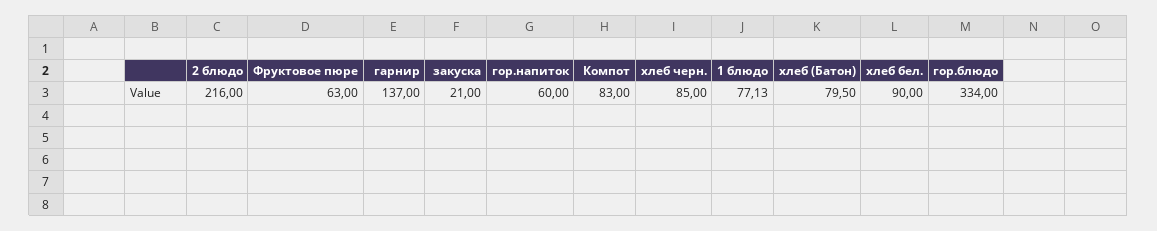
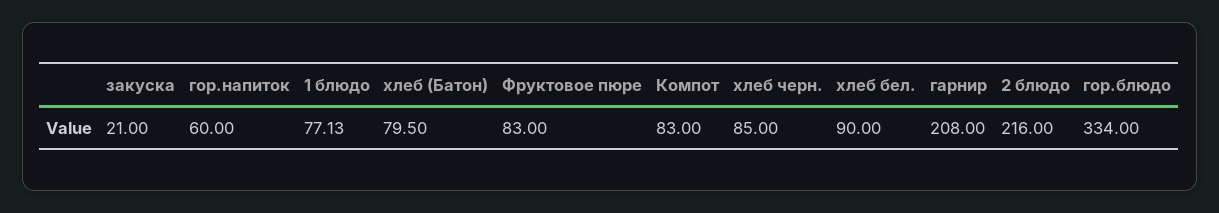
  {
    "2 блюдо": 216,
-   "Фруктовое пюре": 63,
+   "Фруктовое пюре": 83,
-   "гарнир": 137,
+   "гарнир": 208,
    "закуска": 21,
    "гор.напиток": 60,
    "Компот": 83,
    "хлеб черн.": 85,
    "1 блюдо": 77.13,
    "хлеб (Батон)": 79.5,
    "хлеб бел.": 90,
    "гор.блюдо": 334
  }

